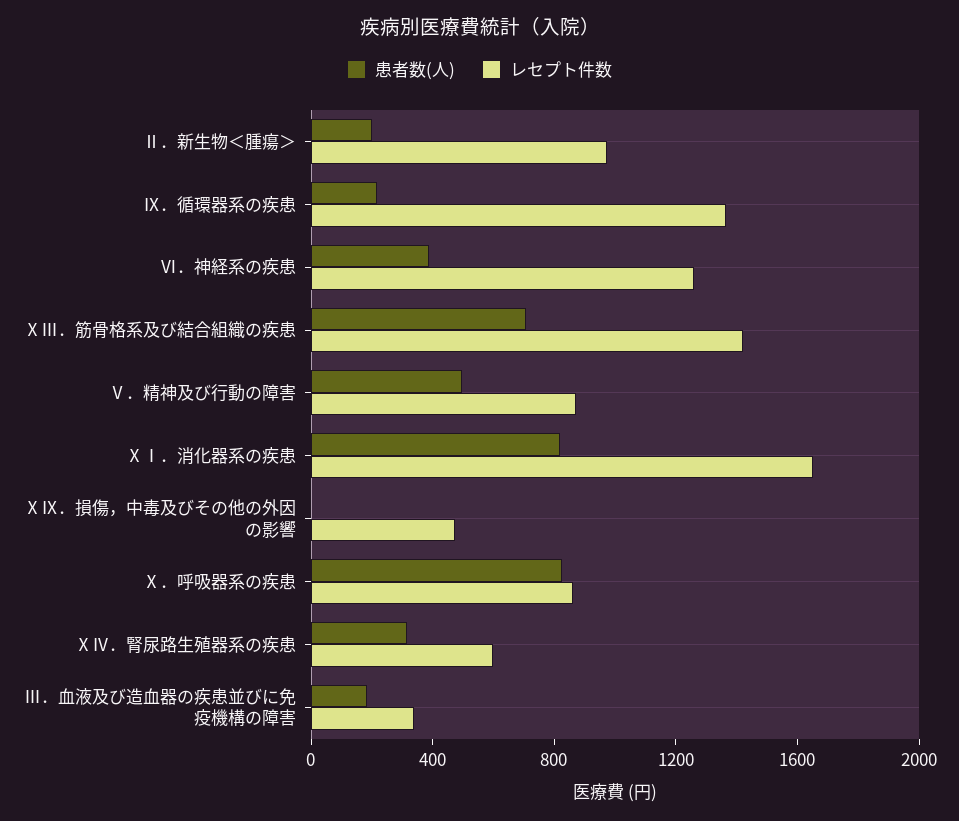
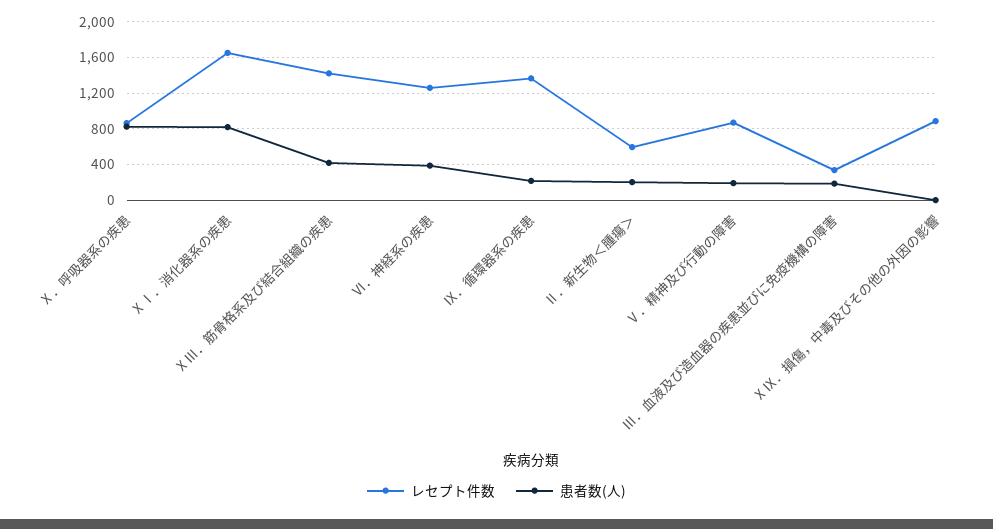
  {
    "患者数(人)": {
      "Ⅱ．新生物＜腫瘍＞": 200,
      "Ⅸ．循環器系の疾患": 200,
      "Ⅵ．神経系の疾患": 400,
-     "ⅩⅢ．筋骨格系及び結合組織の疾患": 700,
+     "ⅩⅢ．筋骨格系及び結合組織の疾患": 400,
-     "Ⅴ．精神及び行動の障害": 500,
+     "Ⅴ．精神及び行動の障害": 200,
      "ⅩⅠ．消化器系の疾患": 800,
      "ⅩⅨ．損傷，中毒及びその他の外因の影響": 0,
      "Ⅹ．呼吸器系の疾患": 800,
-     "ⅩⅣ．腎尿路生殖器系の疾患": 300,
      "Ⅲ．血液及び造血器の疾患並びに免疫機構の障害": 200
    },
    "レセプト件数": {
-     "Ⅱ．新生物＜腫瘍＞": 1000,
+     "Ⅱ．新生物＜腫瘍＞": 600,
      "Ⅸ．循環器系の疾患": 1400,
      "Ⅵ．神経系の疾患": 1300,
      "ⅩⅢ．筋骨格系及び結合組織の疾患": 1400,
      "Ⅴ．精神及び行動の障害": 900,
      "ⅩⅠ．消化器系の疾患": 1700,
-     "ⅩⅨ．損傷，中毒及びその他の外因の影響": 500,
+     "ⅩⅨ．損傷，中毒及びその他の外因の影響": 900,
      "Ⅹ．呼吸器系の疾患": 900,
-     "ⅩⅣ．腎尿路生殖器系の疾患": 600,
      "Ⅲ．血液及び造血器の疾患並びに免疫機構の障害": 300
    }
  }

